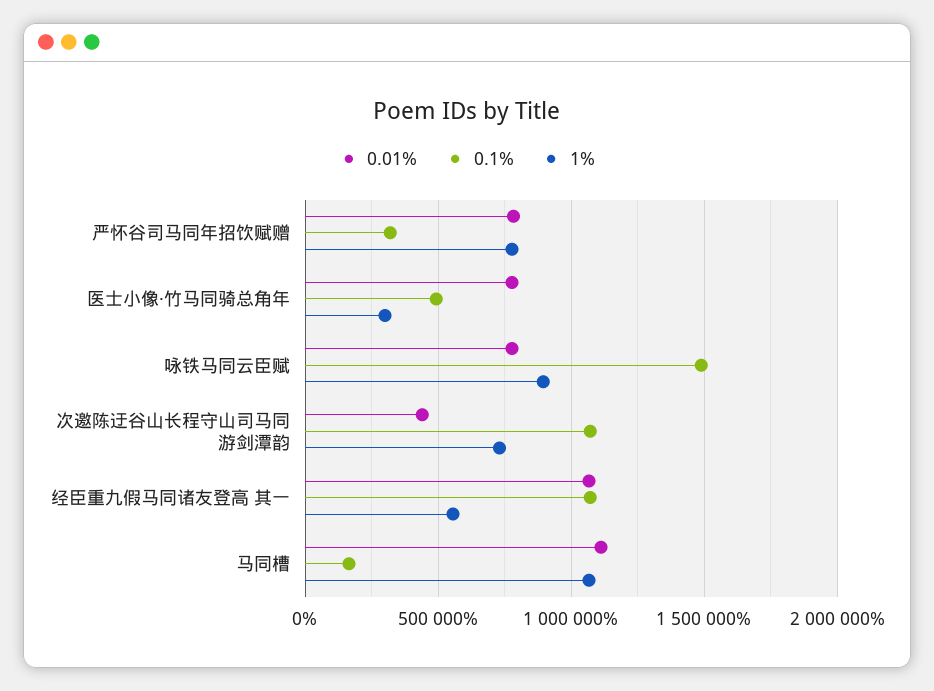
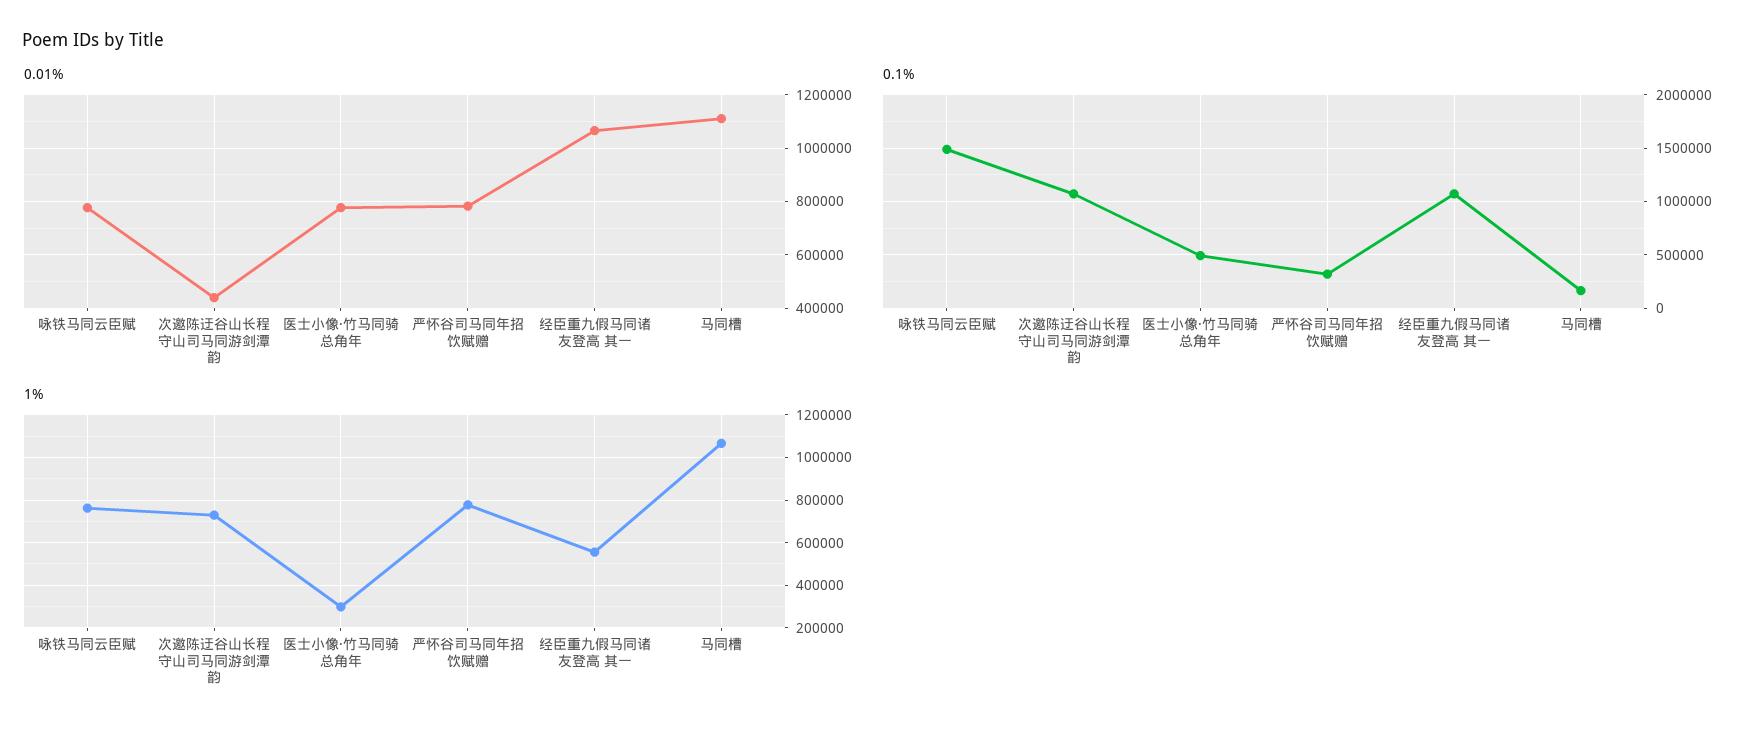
  {
    "0.01%": {
      "严怀谷司马同年招饮赋赠": 775000,
      "医士小像·竹马同骑总角年": 775000,
      "咏铁马同云臣赋": 775000,
      "次邀陈迂谷山长程守山司马同游剑潭韵": 450000,
      "经臣重九假马同诸友登高 其一": 1075000,
      "马同槽": 1100000
    },
    "0.1%": {
      "严怀谷司马同年招饮赋赠": 300000,
      "医士小像·竹马同骑总角年": 500000,
      "咏铁马同云臣赋": 1500000,
      "次邀陈迂谷山长程守山司马同游剑潭韵": 1050000,
      "经臣重九假马同诸友登高 其一": 1050000,
      "马同槽": 150000
    },
    "1%": {
      "严怀谷司马同年招饮赋赠": 800000,
      "医士小像·竹马同骑总角年": 300000,
-     "咏铁马同云臣赋": 900000,
+     "咏铁马同云臣赋": 750000,
      "次邀陈迂谷山长程守山司马同游剑潭韵": 750000,
      "经臣重九假马同诸友登高 其一": 550000,
      "马同槽": 1050000
    }
  }

